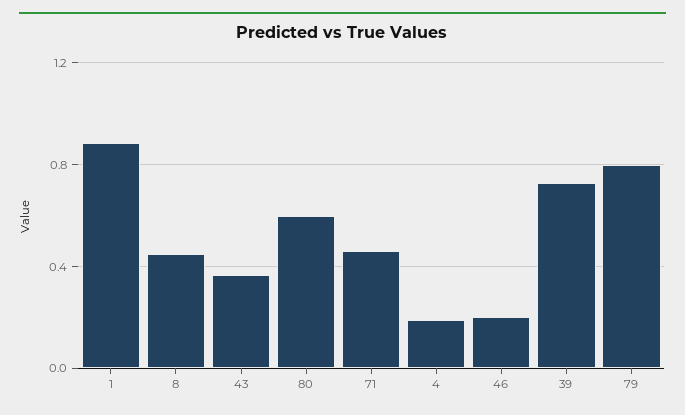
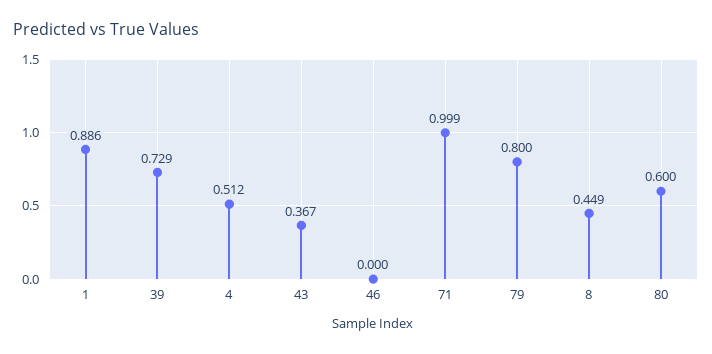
  {
    "1": 0.886,
    "8": 0.449,
    "43": 0.367,
    "80": 0.6,
-   "71": 0.45,
+   "71": 0.999,
-   "4": 0.2,
+   "4": 0.512,
-   "46": 0.2,
+   "46": 0,
    "39": 0.729,
    "79": 0.8
  }

